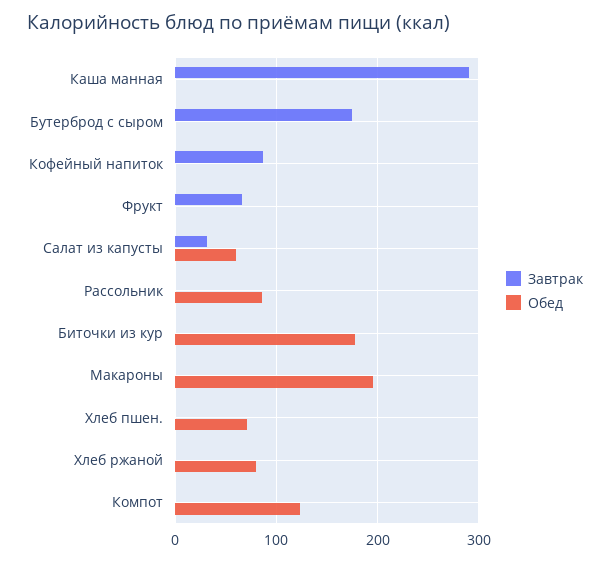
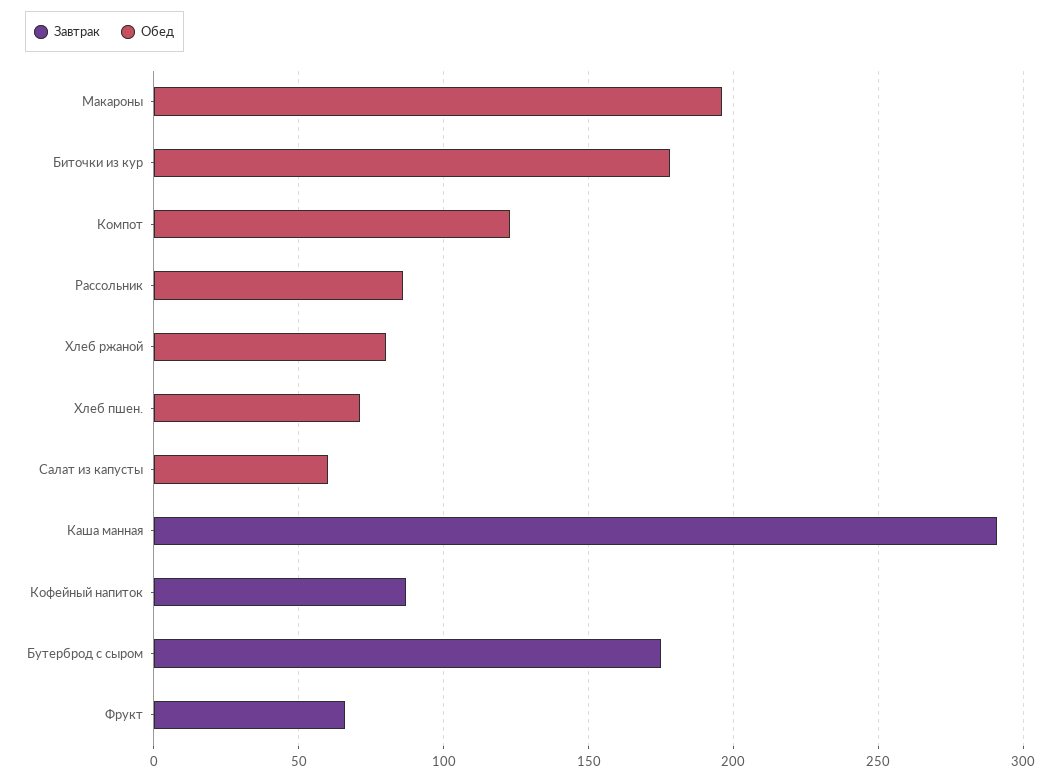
  {
    "Завтрак": {
      "Каша манная": 290,
      "Бутерброд с сыром": 180,
      "Кофейный напиток": 90,
      "Фрукт": 70,
-     "Салат из капусты": 30,
+     "Салат из капусты": 0,
      "Рассольник": 0,
      "Биточки из кур": 0,
      "Макароны": 0,
      "Хлеб пшен.": 0,
      "Хлеб ржаной": 0,
      "Компот": 0
    },
    "Обед": {
      "Каша манная": 0,
      "Бутерброд с сыром": 0,
      "Кофейный напиток": 0,
      "Фрукт": 0,
      "Салат из капусты": 60,
      "Рассольник": 90,
      "Биточки из кур": 180,
      "Макароны": 200,
      "Хлеб пшен.": 70,
      "Хлеб ржаной": 80,
      "Компот": 120
    }
  }

